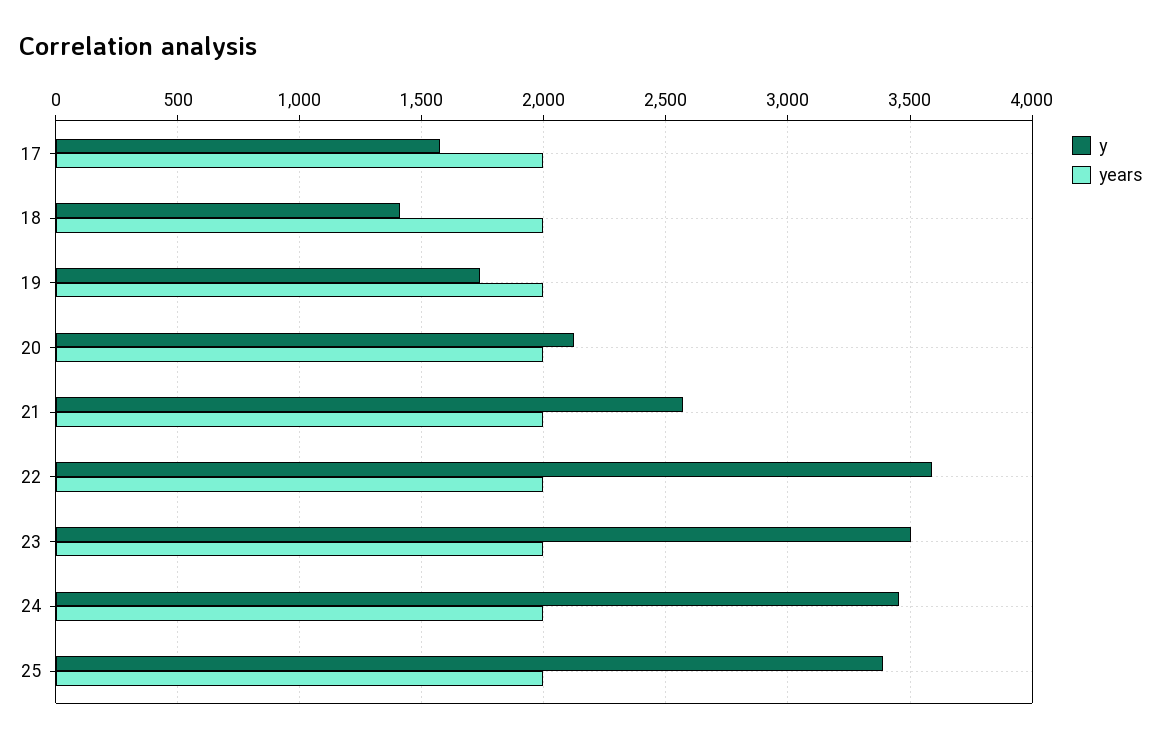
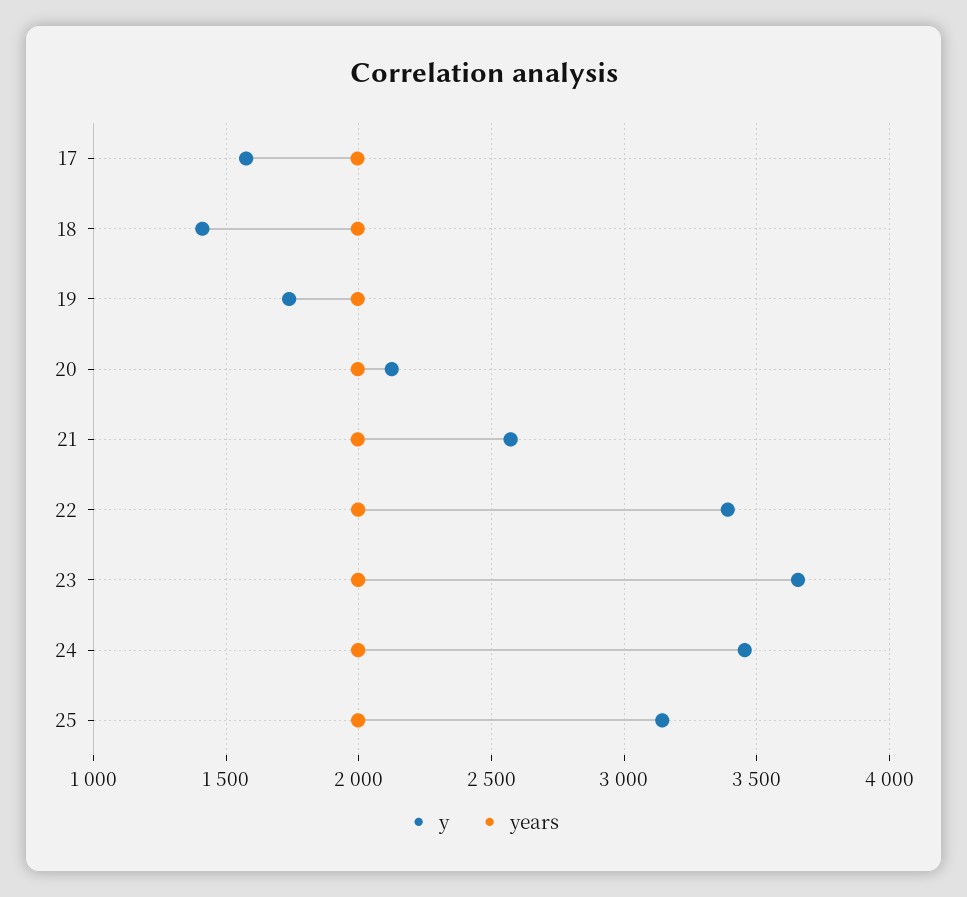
  {
    "y": {
      "17": 1600,
      "18": 1400,
      "19": 1750,
      "20": 2100,
      "21": 2550,
-     "22": 3600,
+     "22": 3400,
-     "23": 3500,
+     "23": 3650,
      "24": 3450,
-     "25": 3400
+     "25": 3150
    },
    "years": {
      "17": 2000,
      "18": 2000,
      "19": 2000,
      "20": 2000,
      "21": 2000,
      "22": 2000,
      "23": 2000,
      "24": 2000,
      "25": 2000
    }
  }

